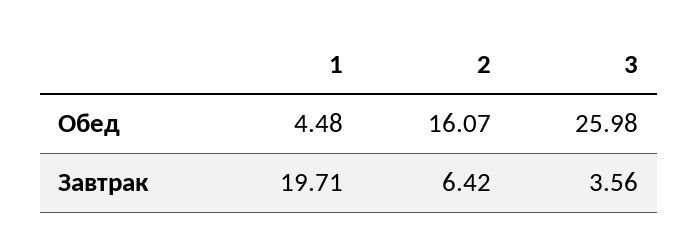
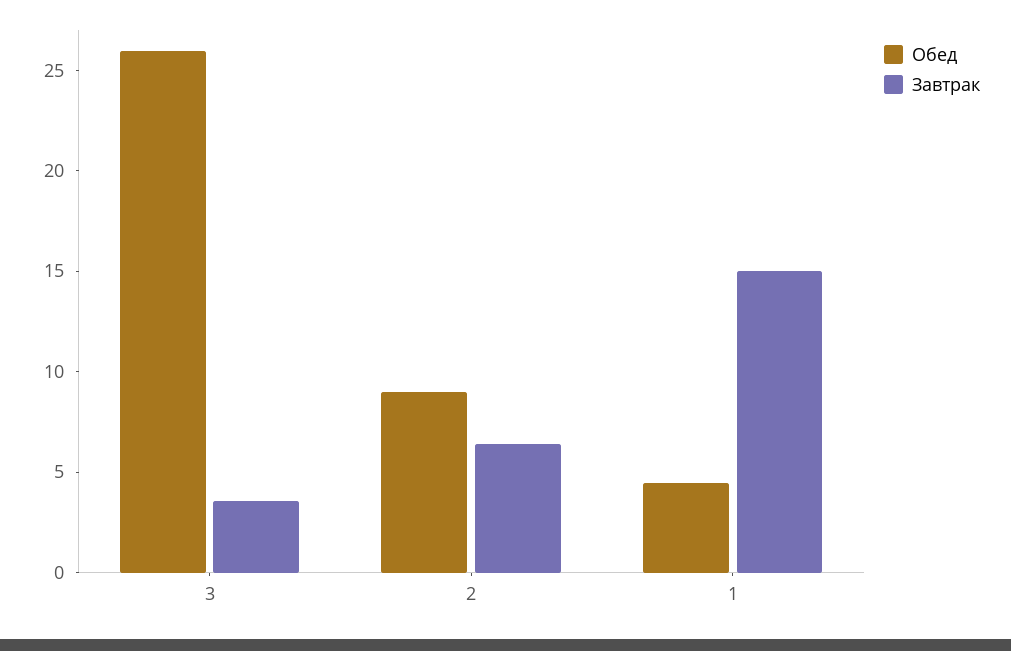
  {
    "Обед": {
      "1": 4.48,
-     "2": 16.07,
+     "2": 9,
      "3": 25.98
    },
    "Завтрак": {
-     "1": 19.71,
+     "1": 15,
      "2": 6.42,
      "3": 3.56
    }
  }

